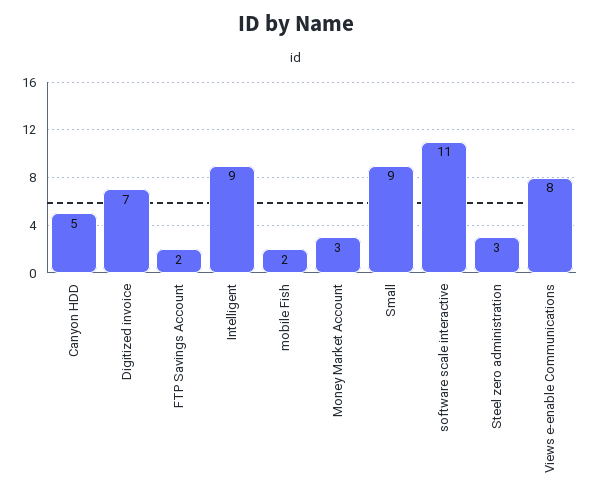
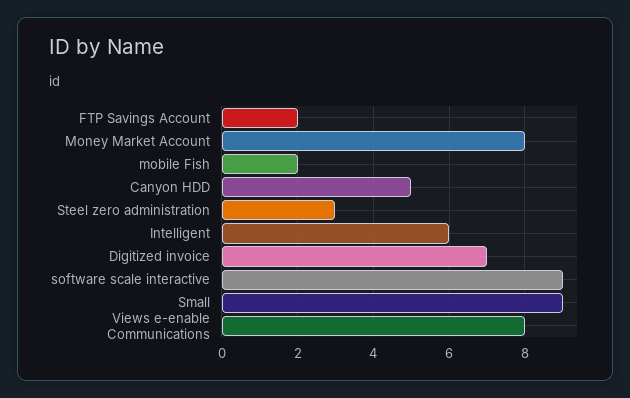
  {
    "Canyon HDD": 5,
    "Digitized invoice": 7,
    "FTP Savings Account": 2,
-   "Intelligent": 9,
+   "Intelligent": 6,
    "mobile Fish": 2,
-   "Money Market Account": 3,
+   "Money Market Account": 8,
    "Small": 9,
-   "software scale interactive": 11,
+   "software scale interactive": 9,
    "Steel zero administration": 3,
    "Views e-enable Communications": 8
  }

